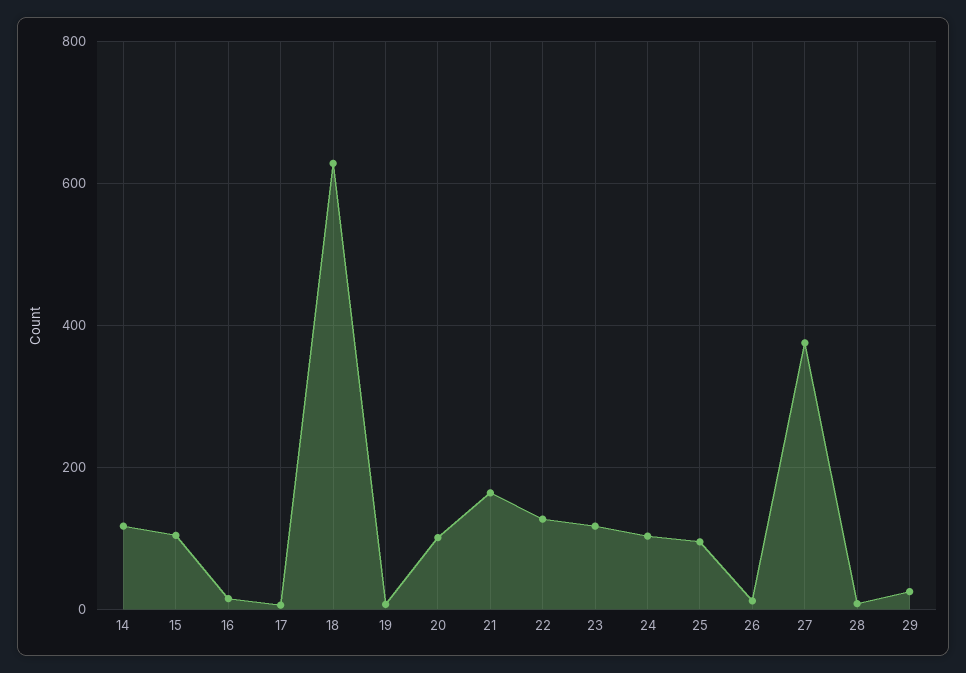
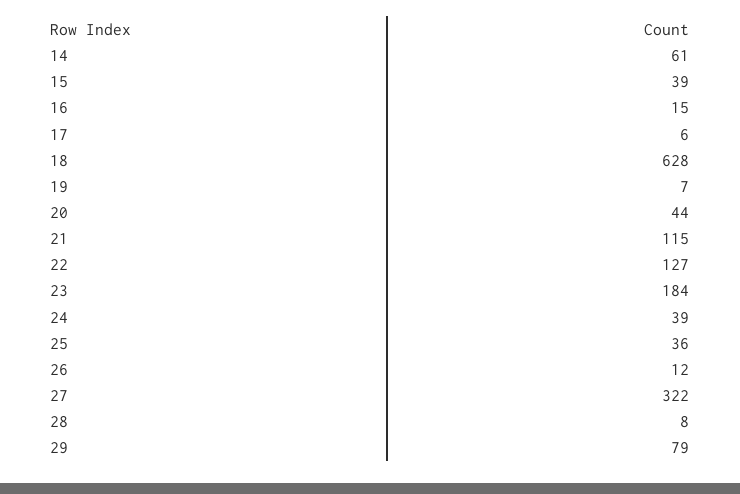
  {
-   "14": 120,
+   "14": 61,
-   "15": 100,
+   "15": 39,
    "16": 15,
    "17": 6,
    "18": 628,
    "19": 7,
-   "20": 100,
+   "20": 44,
-   "21": 160,
+   "21": 115,
    "22": 127,
-   "23": 120,
+   "23": 184,
-   "24": 100,
+   "24": 39,
-   "25": 100,
+   "25": 36,
    "26": 12,
-   "27": 380,
+   "27": 322,
    "28": 8,
-   "29": 20
+   "29": 79
  }

